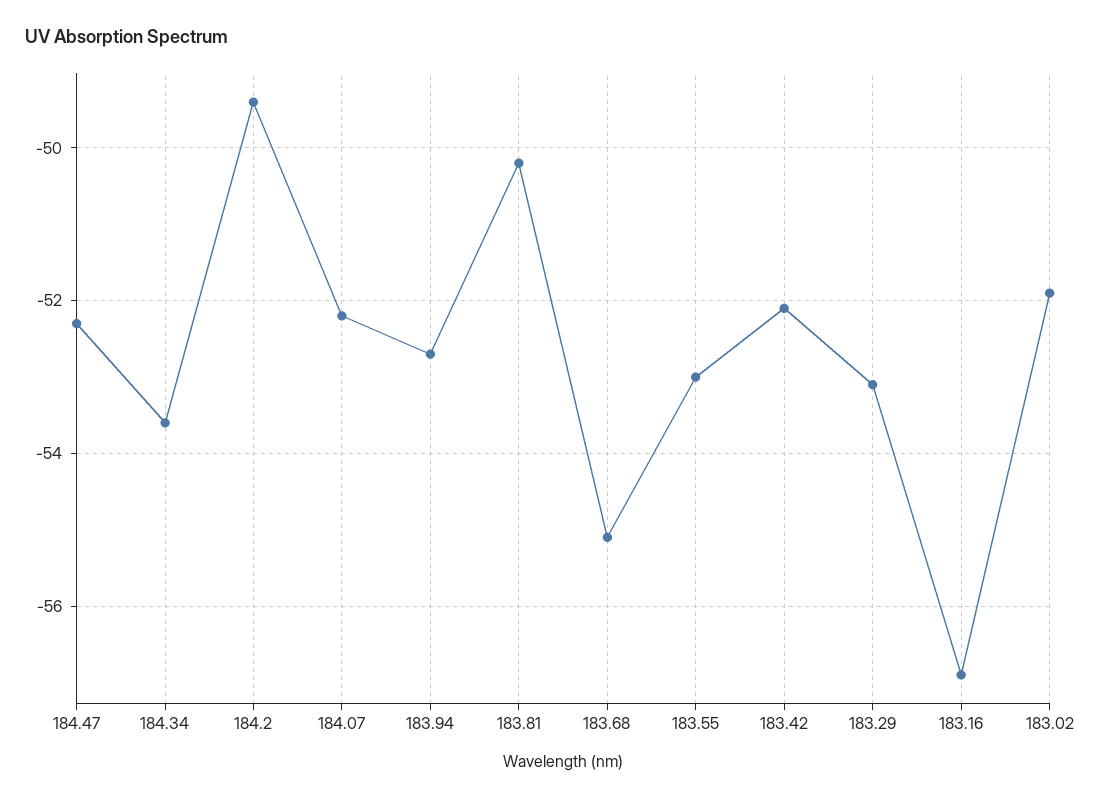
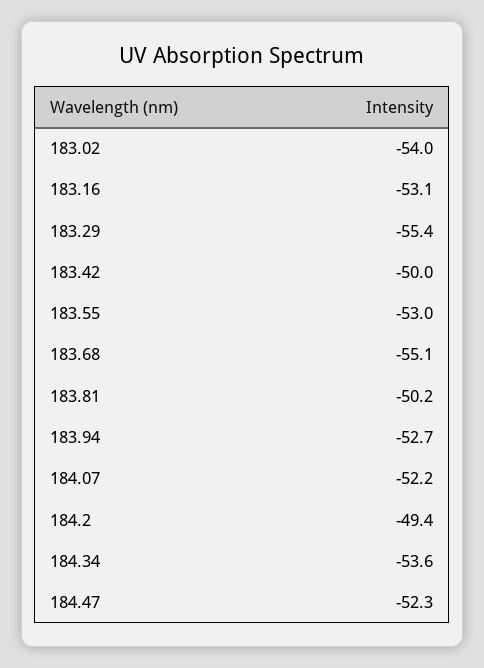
  {
    "184.47": -52.3,
    "184.34": -53.6,
    "184.2": -49.4,
    "184.07": -52.2,
    "183.94": -52.7,
    "183.81": -50.2,
    "183.68": -55.1,
    "183.55": -53,
-   "183.42": -52,
+   "183.42": -50,
-   "183.29": -53,
+   "183.29": -55.4,
-   "183.16": -57,
+   "183.16": -53.1,
-   "183.02": -52
+   "183.02": -54
  }

